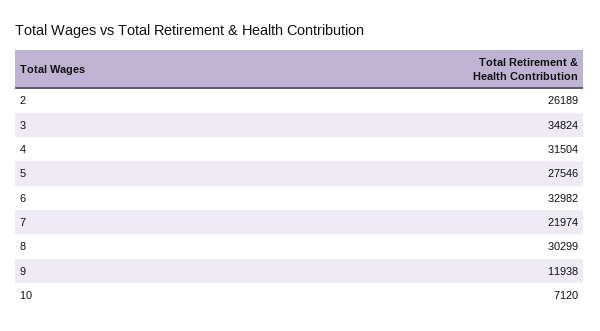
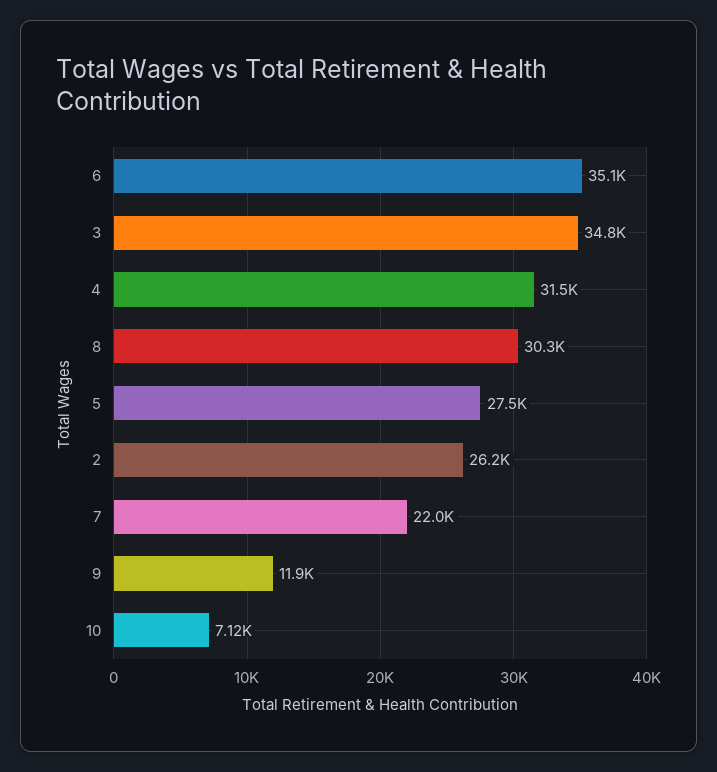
  {
    "2": 26189,
    "3": 34824,
    "4": 31504,
    "5": 27546,
-   "6": 32982,
+   "6": 35100,
    "7": 21974,
    "8": 30299,
    "9": 11938,
    "10": 7120
  }

